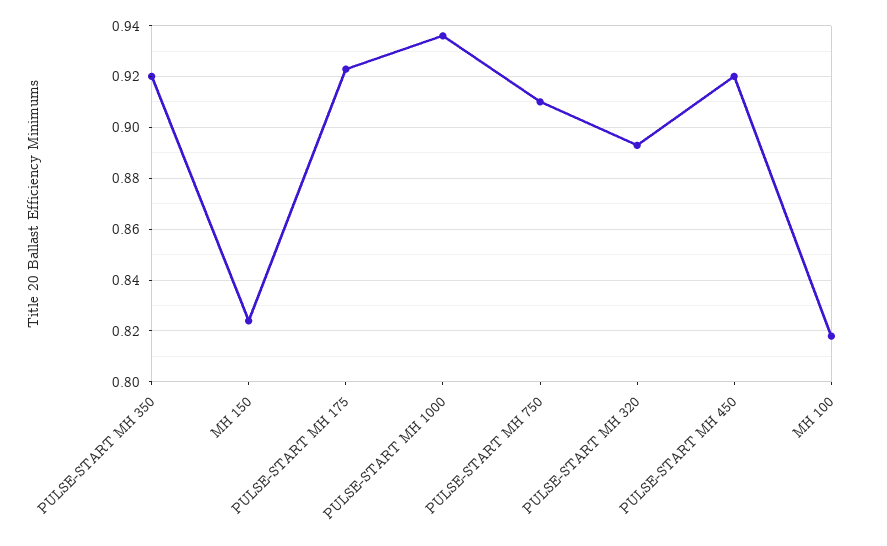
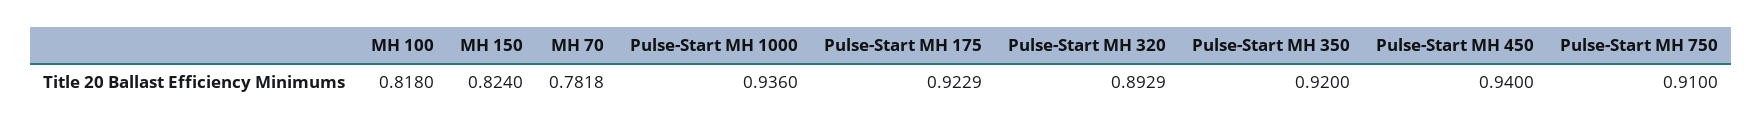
  {
    "PULSE-START MH 350": 0.92,
    "MH 150": 0.824,
    "PULSE-START MH 175": 0.9229,
    "PULSE-START MH 1000": 0.936,
    "PULSE-START MH 750": 0.91,
    "PULSE-START MH 320": 0.8929,
-   "PULSE-START MH 450": 0.92,
+   "PULSE-START MH 450": 0.94,
-   "MH 100": 0.818
+   "MH 100": 0.818,
+   "MH 70": 0.7818
  }

